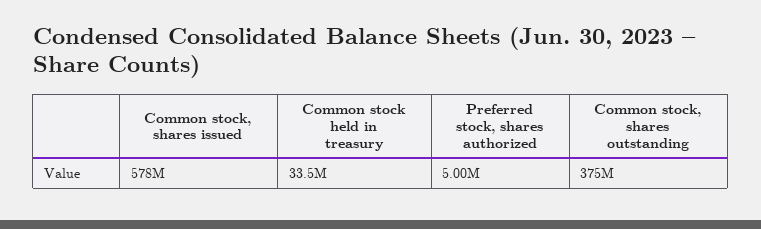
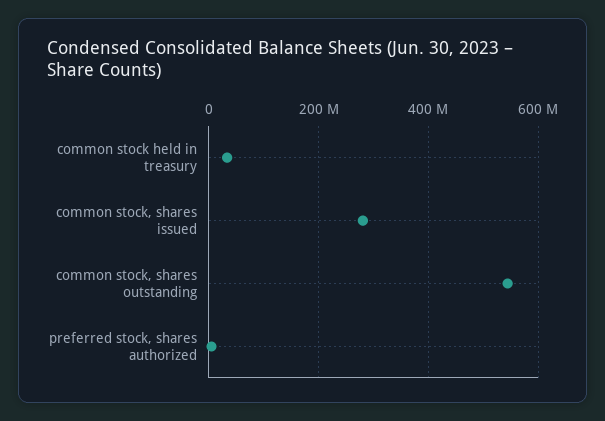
  {
-   "Common stock, shares issued": 578000000,
+   "Common stock, shares issued": 280000000,
    "Common stock held in treasury": 33500000,
    "Preferred stock, shares authorized": 5000000,
-   "Common stock, shares outstanding": 375000000
+   "Common stock, shares outstanding": 540000000
  }

